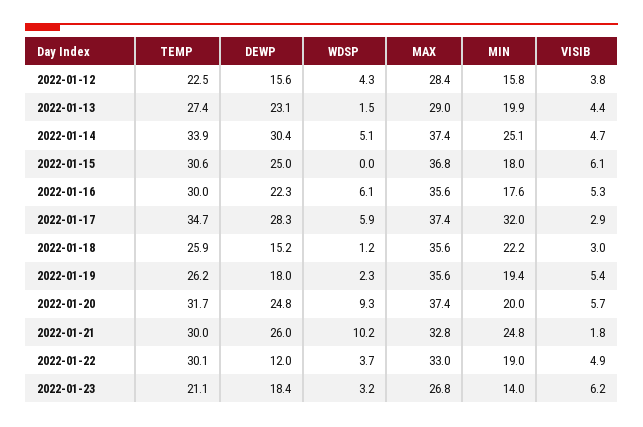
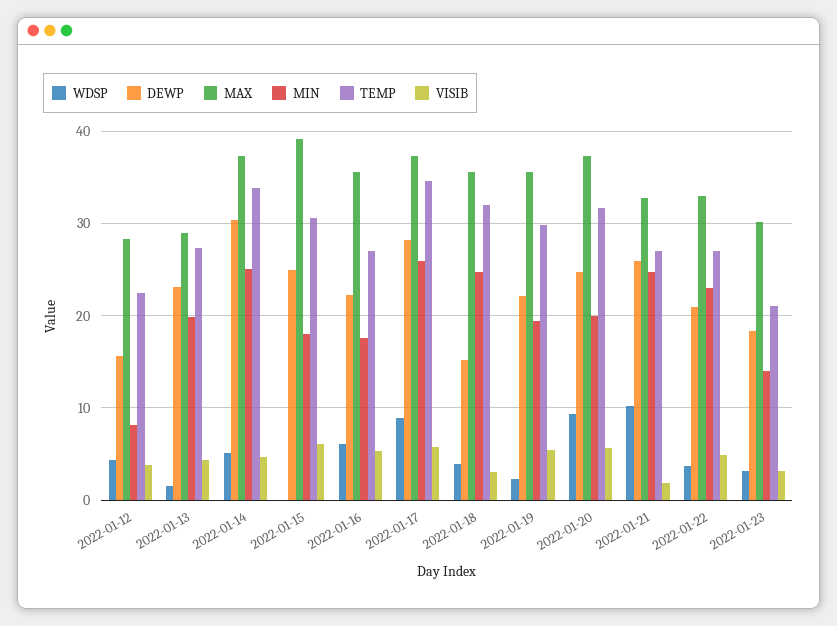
  {
    "TEMP": {
      "2022-01-12": 22.5,
      "2022-01-13": 27.4,
      "2022-01-14": 33.9,
      "2022-01-15": 30.6,
-     "2022-01-16": 30,
+     "2022-01-16": 27,
      "2022-01-17": 34.7,
-     "2022-01-18": 25.9,
+     "2022-01-18": 32,
-     "2022-01-19": 26.2,
+     "2022-01-19": 30,
      "2022-01-20": 31.7,
-     "2022-01-21": 30,
+     "2022-01-21": 27,
-     "2022-01-22": 30.1,
+     "2022-01-22": 27,
      "2022-01-23": 21.1
    },
    "DEWP": {
      "2022-01-12": 15.6,
      "2022-01-13": 23.1,
      "2022-01-14": 30.4,
      "2022-01-15": 25,
      "2022-01-16": 22.3,
      "2022-01-17": 28.3,
      "2022-01-18": 15.2,
-     "2022-01-19": 18,
+     "2022-01-19": 22,
      "2022-01-20": 24.8,
      "2022-01-21": 26,
-     "2022-01-22": 12,
+     "2022-01-22": 21,
      "2022-01-23": 18.4
    },
    "WDSP": {
      "2022-01-12": 4.3,
      "2022-01-13": 1.5,
      "2022-01-14": 5.1,
      "2022-01-15": 0,
      "2022-01-16": 6.1,
-     "2022-01-17": 5.9,
+     "2022-01-17": 9,
-     "2022-01-18": 1.2,
+     "2022-01-18": 4,
      "2022-01-19": 2.3,
      "2022-01-20": 9.3,
      "2022-01-21": 10.2,
      "2022-01-22": 3.7,
      "2022-01-23": 3.2
    },
    "MAX": {
      "2022-01-12": 28.4,
      "2022-01-13": 29,
      "2022-01-14": 37.4,
-     "2022-01-15": 36.8,
+     "2022-01-15": 39,
      "2022-01-16": 35.6,
      "2022-01-17": 37.4,
      "2022-01-18": 35.6,
      "2022-01-19": 35.6,
      "2022-01-20": 37.4,
      "2022-01-21": 32.8,
      "2022-01-22": 33,
-     "2022-01-23": 26.8
+     "2022-01-23": 30
    },
    "MIN": {
-     "2022-01-12": 15.8,
+     "2022-01-12": 8,
      "2022-01-13": 19.9,
      "2022-01-14": 25.1,
      "2022-01-15": 18,
      "2022-01-16": 17.6,
-     "2022-01-17": 32,
+     "2022-01-17": 26,
-     "2022-01-18": 22.2,
+     "2022-01-18": 25,
      "2022-01-19": 19.4,
      "2022-01-20": 20,
      "2022-01-21": 24.8,
-     "2022-01-22": 19,
+     "2022-01-22": 23,
      "2022-01-23": 14
    },
    "VISIB": {
      "2022-01-12": 3.8,
      "2022-01-13": 4.4,
      "2022-01-14": 4.7,
      "2022-01-15": 6.1,
      "2022-01-16": 5.3,
-     "2022-01-17": 2.9,
+     "2022-01-17": 6,
      "2022-01-18": 3,
      "2022-01-19": 5.4,
      "2022-01-20": 5.7,
      "2022-01-21": 1.8,
      "2022-01-22": 4.9,
-     "2022-01-23": 6.2
+     "2022-01-23": 3
    }
  }

